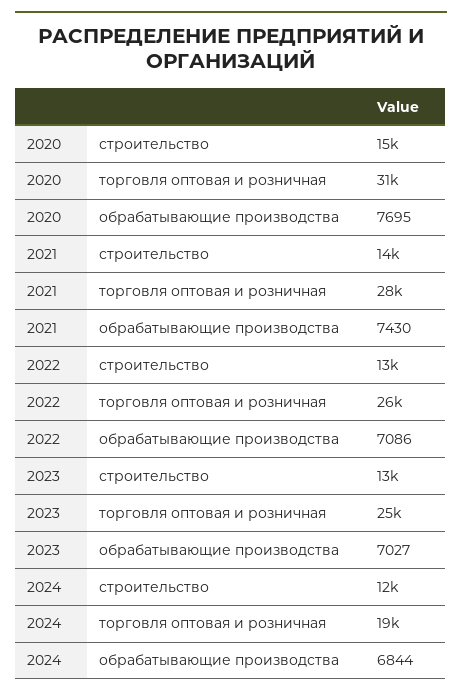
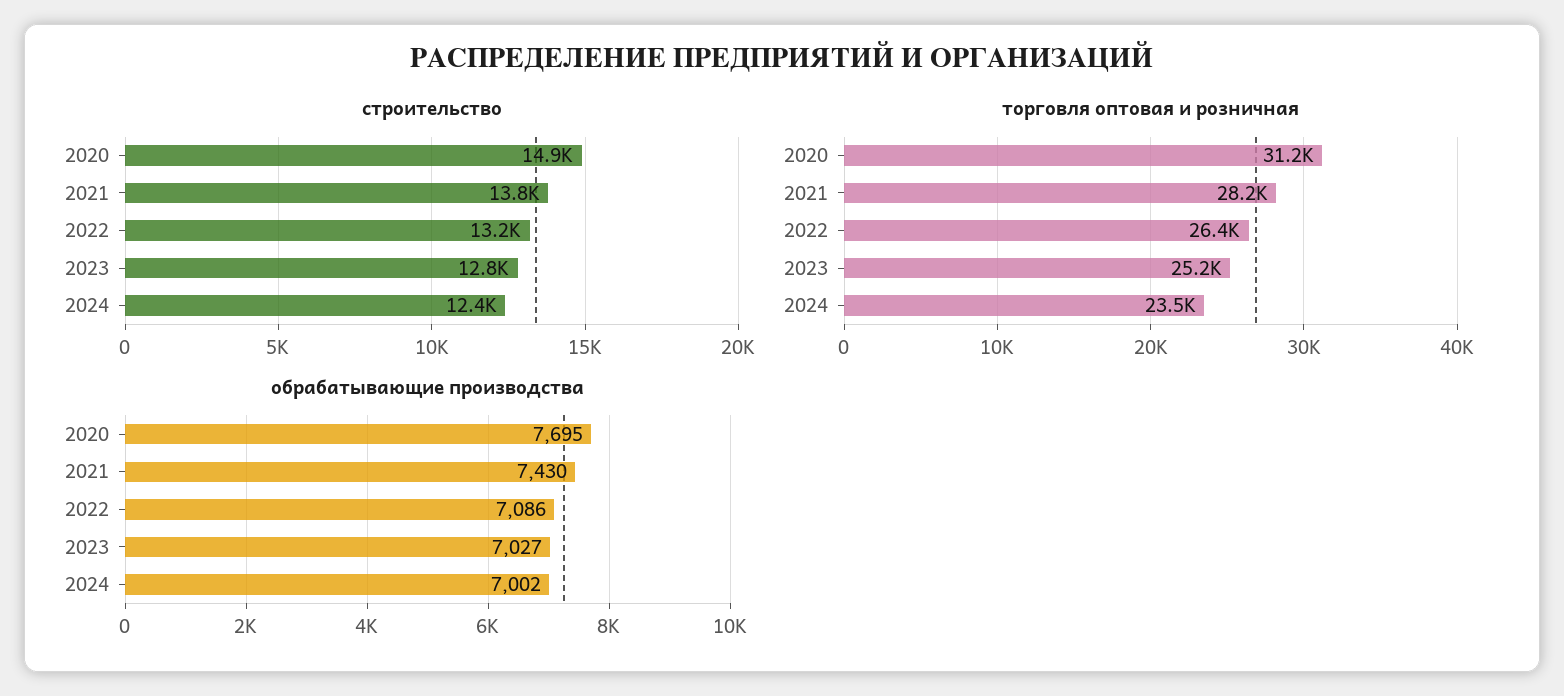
  {
    "строительство": {
      "2020": 14900,
      "2021": 13800,
      "2022": 13200,
      "2023": 12800,
      "2024": 12400
    },
    "торговля оптовая и розничная": {
      "2020": 31200,
      "2021": 28200,
      "2022": 26400,
      "2023": 25200,
-     "2024": 19000
+     "2024": 23500
    },
    "обрабатывающие производства": {
      "2020": 7695,
      "2021": 7430,
      "2022": 7086,
      "2023": 7027,
-     "2024": 6844
+     "2024": 7002
    }
  }

